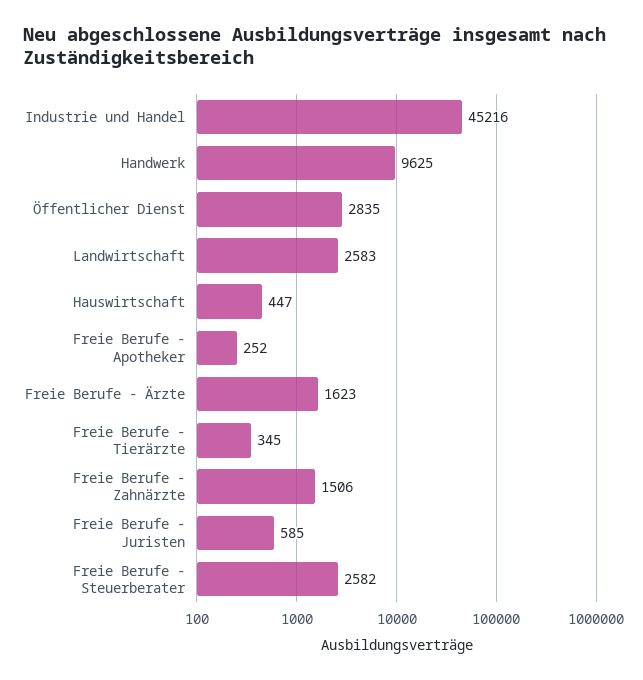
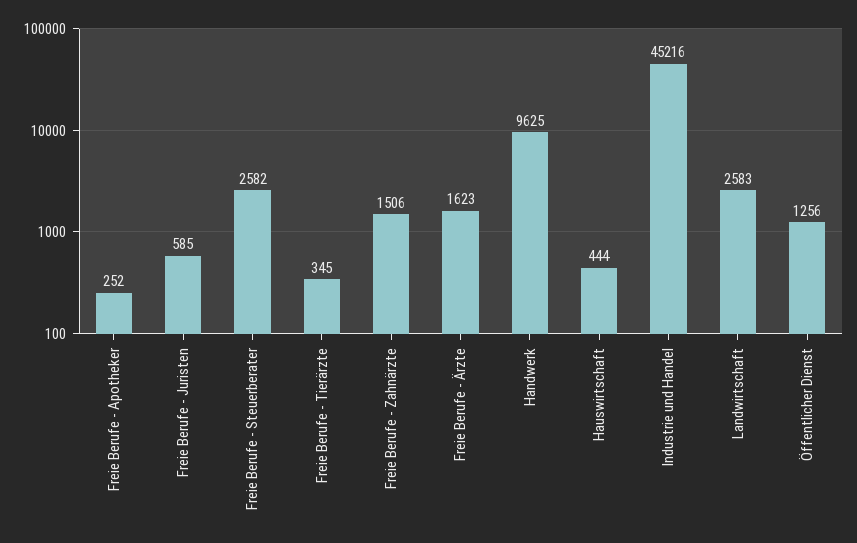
  {
    "Industrie und Handel": 45216,
    "Handwerk": 9625,
-   "Öffentlicher Dienst": 2835,
+   "Öffentlicher Dienst": 1256,
    "Landwirtschaft": 2583,
-   "Hauswirtschaft": 447,
+   "Hauswirtschaft": 444,
    "Freie Berufe - Apotheker": 252,
    "Freie Berufe - Ärzte": 1623,
    "Freie Berufe - Tierärzte": 345,
    "Freie Berufe - Zahnärzte": 1506,
    "Freie Berufe - Juristen": 585,
    "Freie Berufe - Steuerberater": 2582
  }

